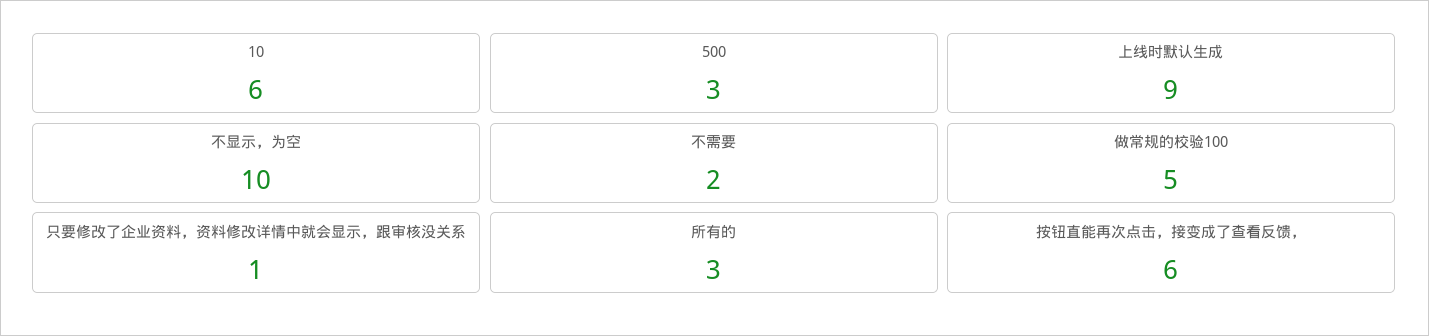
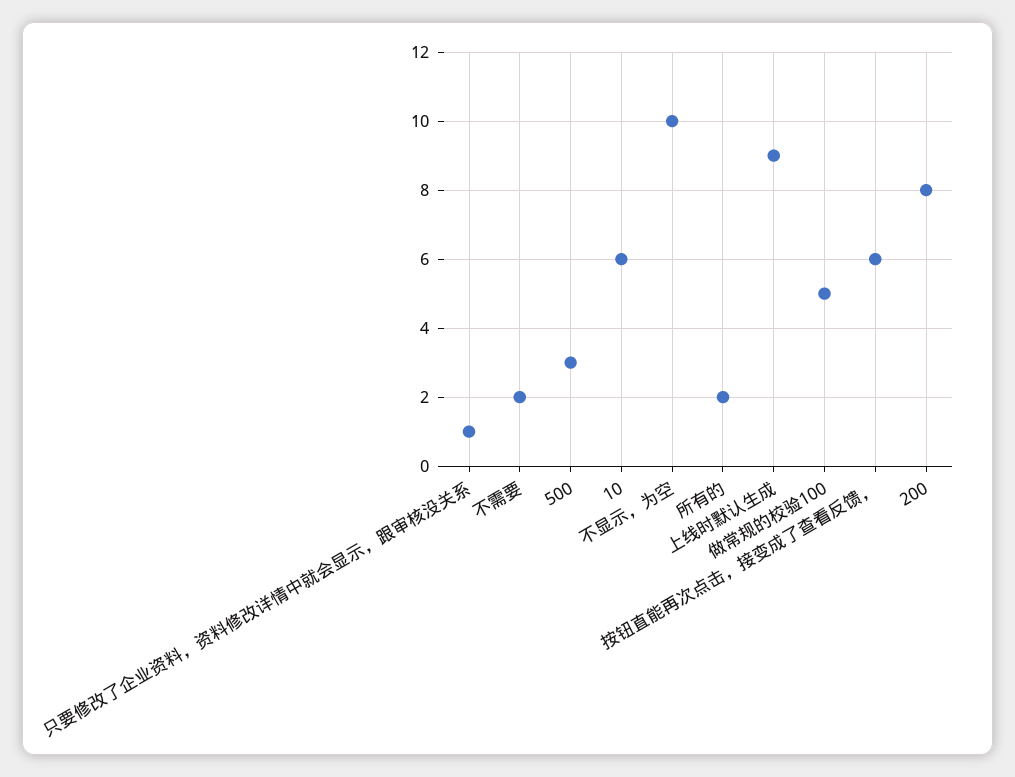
  {
    "10": 6,
    "500": 3,
    "上线时默认生成": 9,
    "不显示，为空": 10,
    "不需要": 2,
    "做常规的校验100": 5,
    "只要修改了企业资料，资料修改详情中就会显示，跟审核没关系": 1,
-   "所有的": 3,
+   "所有的": 2,
-   "按钮直能再次点击，接变成了查看反馈，": 6
+   "按钮直能再次点击，接变成了查看反馈，": 6,
+   "200": 8
  }

